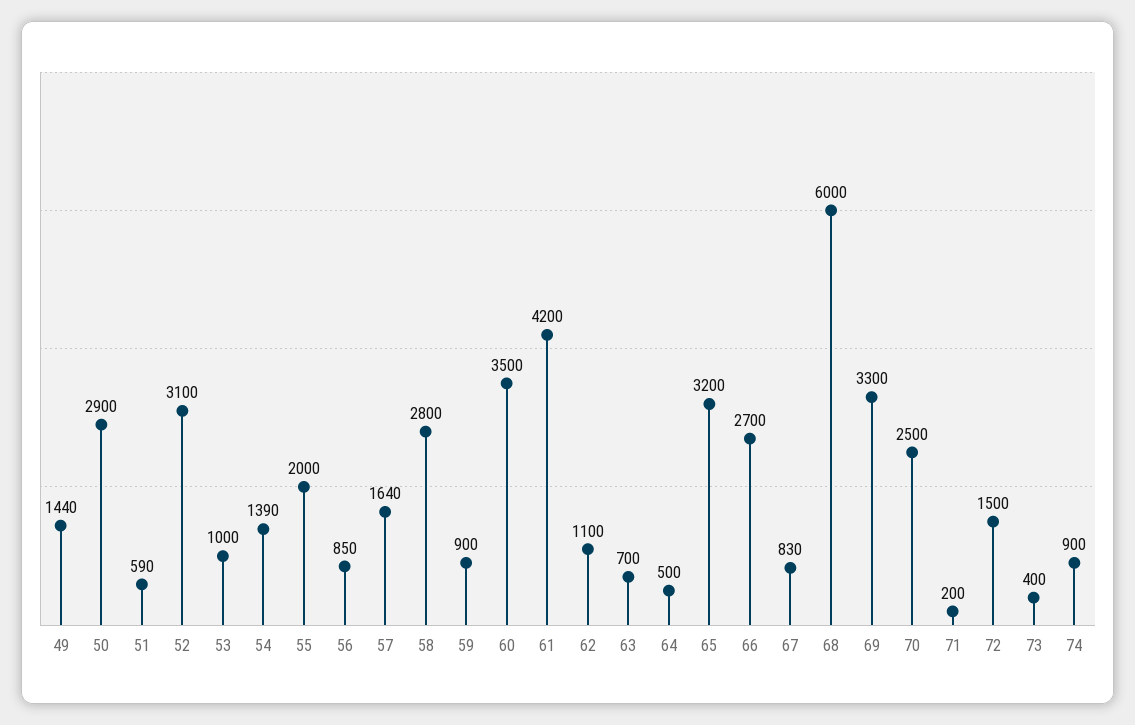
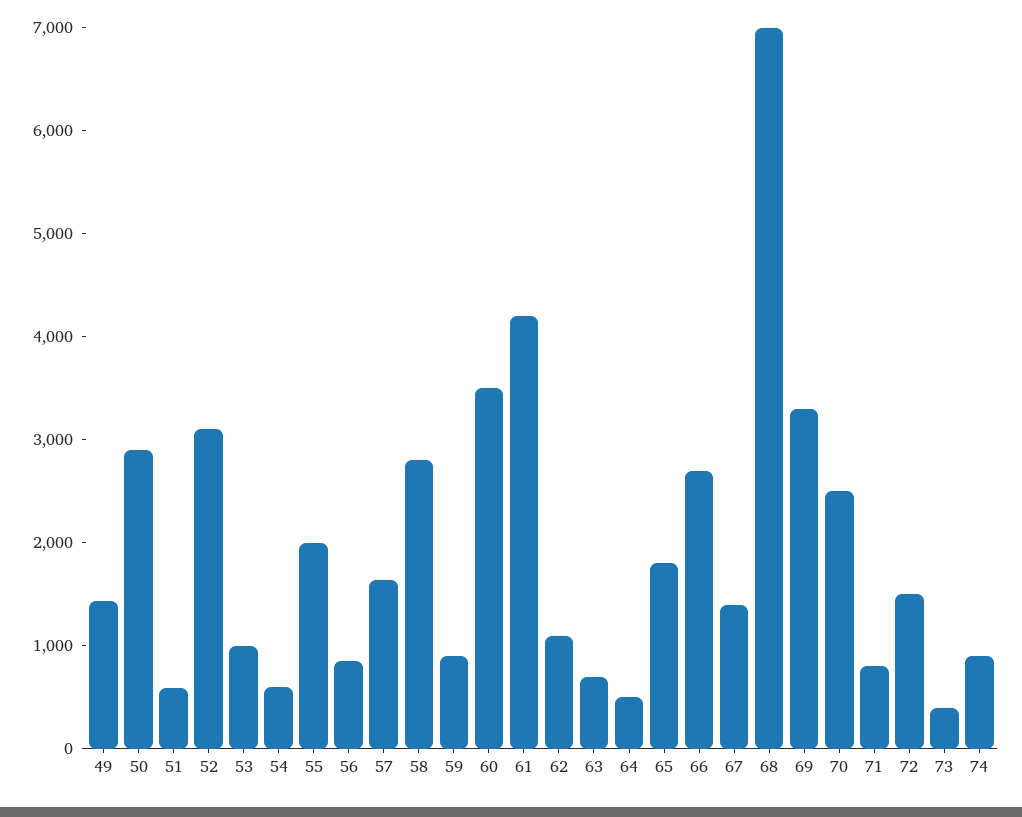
  {
    "49": 1440,
    "50": 2900,
    "51": 590,
    "52": 3100,
    "53": 1000,
-   "54": 1390,
+   "54": 600,
    "55": 2000,
    "56": 850,
    "57": 1640,
    "58": 2800,
    "59": 900,
    "60": 3500,
    "61": 4200,
    "62": 1100,
    "63": 700,
    "64": 500,
-   "65": 3200,
+   "65": 1800,
    "66": 2700,
-   "67": 830,
+   "67": 1400,
-   "68": 6000,
+   "68": 7000,
    "69": 3300,
    "70": 2500,
-   "71": 200,
+   "71": 800,
    "72": 1500,
    "73": 400,
    "74": 900
  }

